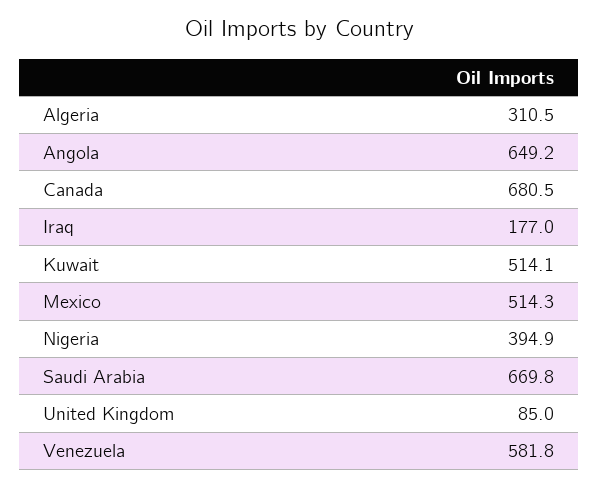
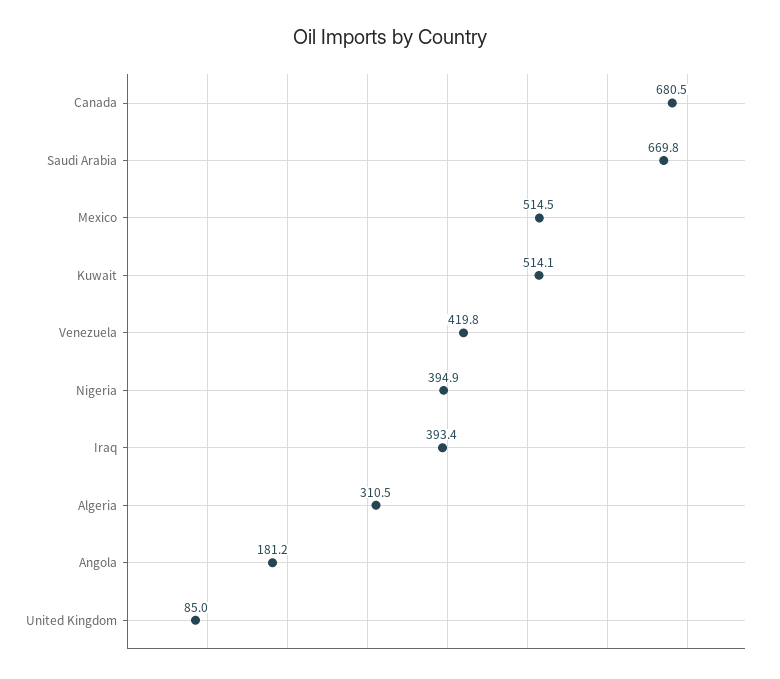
  {
    "Algeria": 310.5,
-   "Angola": 649.2,
+   "Angola": 181.2,
    "Canada": 680.5,
-   "Iraq": 177,
+   "Iraq": 393.4,
    "Kuwait": 514.1,
-   "Mexico": 514.3,
+   "Mexico": 514.5,
    "Nigeria": 394.9,
    "Saudi Arabia": 669.8,
    "United Kingdom": 85,
-   "Venezuela": 581.8
+   "Venezuela": 419.8
  }

